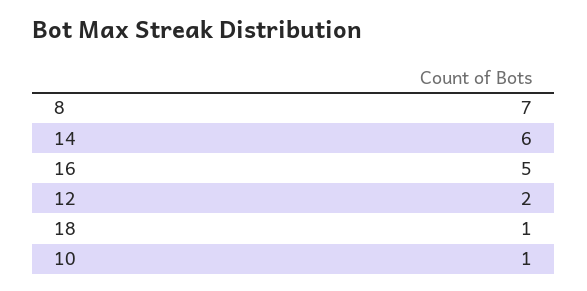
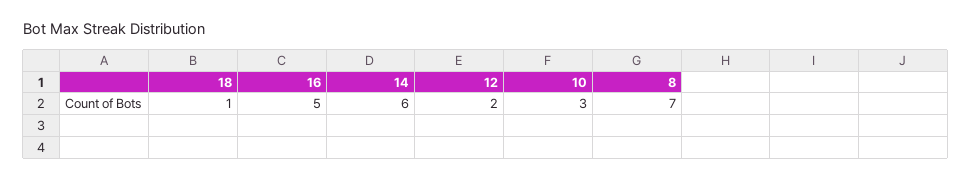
  {
    "8": 7,
    "14": 6,
    "16": 5,
    "12": 2,
    "18": 1,
-   "10": 1
+   "10": 3
  }

